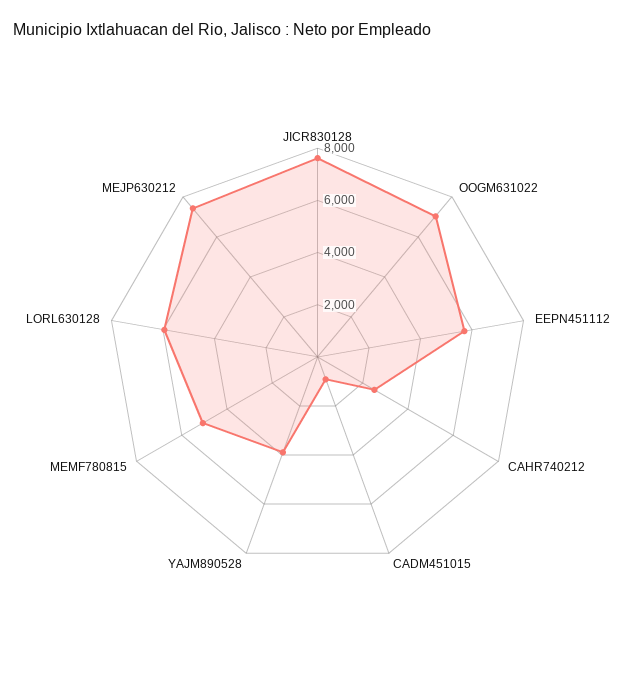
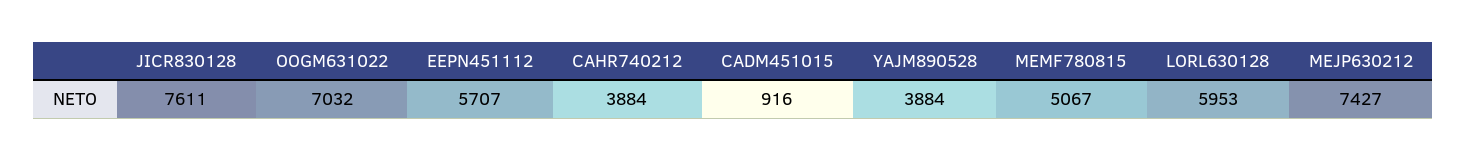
  {
    "JICR830128": 7611,
    "OOGM631022": 7032,
    "EEPN451112": 5707,
-   "CAHR740212": 2500,
+   "CAHR740212": 3884,
    "CADM451015": 916,
    "YAJM890528": 3884,
    "MEMF780815": 5067,
    "LORL630128": 5953,
    "MEJP630212": 7427
  }

